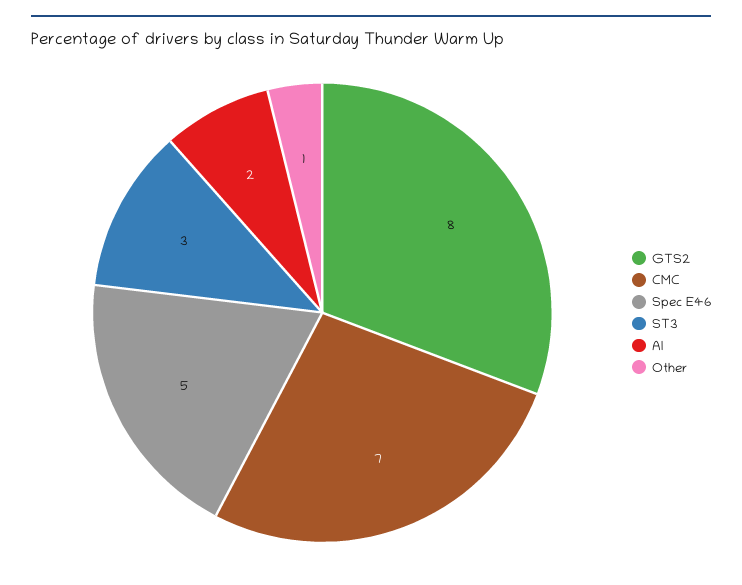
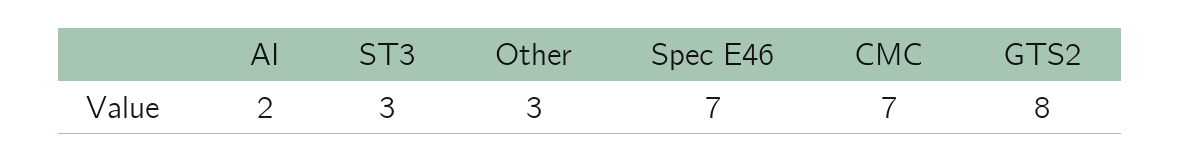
  {
    "GTS2": 8,
    "CMC": 7,
-   "Spec E46": 5,
+   "Spec E46": 7,
    "ST3": 3,
    "AI": 2,
-   "Other": 1
+   "Other": 3
  }

